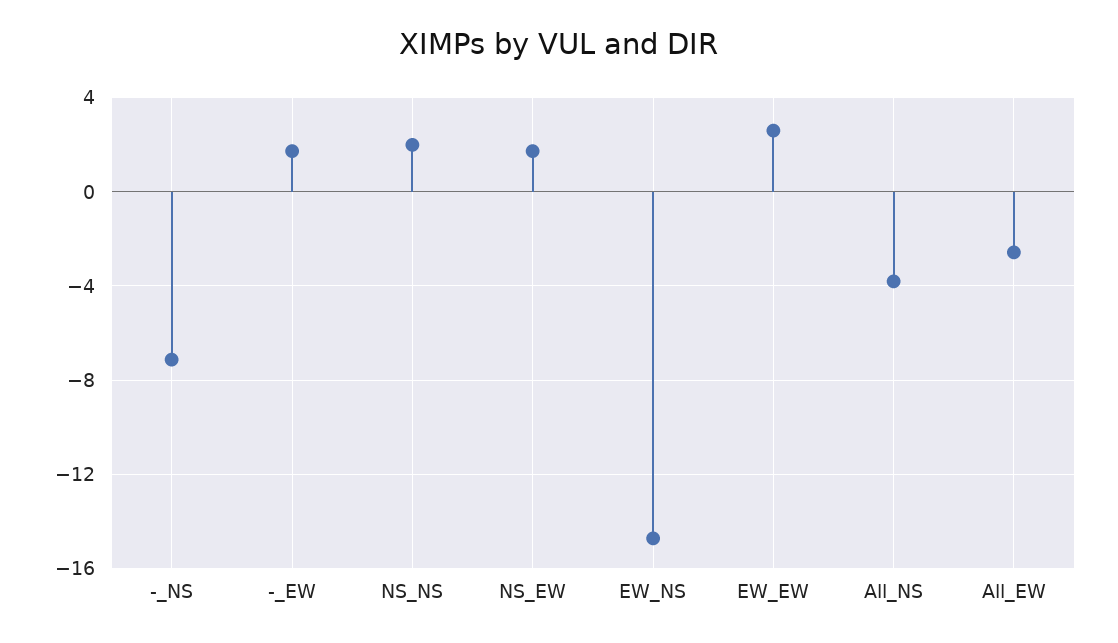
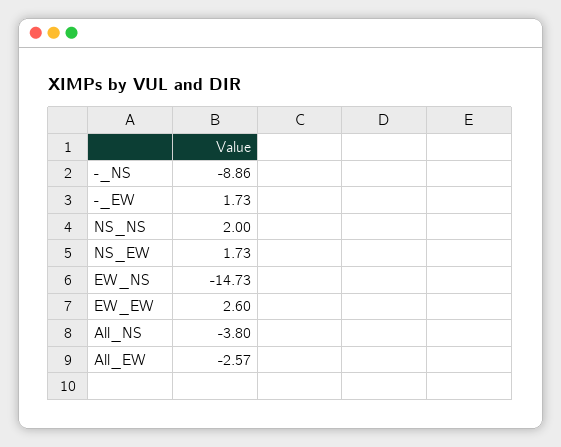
  {
-   "-_NS": -7,
+   "-_NS": -8.86,
    "-_EW": 1.73,
    "NS_NS": 2,
    "NS_EW": 1.73,
    "EW_NS": -14.73,
    "EW_EW": 2.6,
    "All_NS": -3.8,
    "All_EW": -2.57
  }

